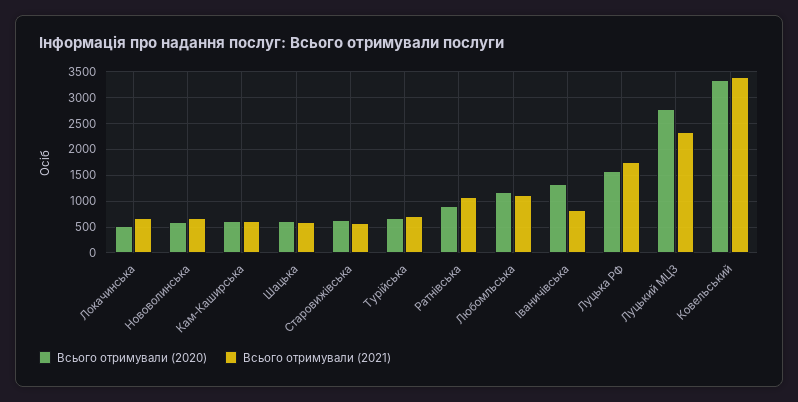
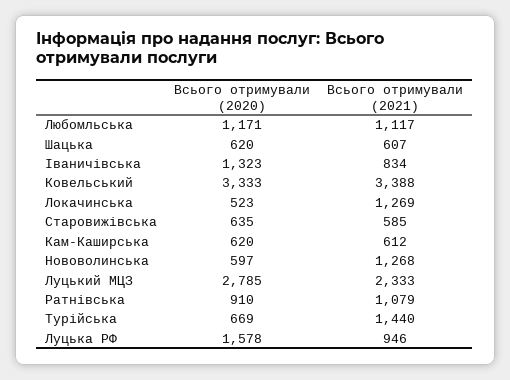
  {
    "Всього отримували (2020)": {
      "Локачинська": 523,
      "Нововолинська": 597,
      "Кам-Каширська": 620,
      "Шацька": 620,
      "Старовижівська": 635,
      "Турійська": 669,
      "Ратнівська": 910,
      "Любомльська": 1171,
      "Іваничівська": 1323,
      "Луцька РФ": 1578,
      "Луцький МЦЗ": 2785,
      "Ковельський": 3333
    },
    "Всього отримували (2021)": {
-     "Локачинська": 750,
+     "Локачинська": 1269,
-     "Нововолинська": 750,
+     "Нововолинська": 1268,
      "Кам-Каширська": 612,
      "Шацька": 607,
      "Старовижівська": 585,
-     "Турійська": 750,
+     "Турійська": 1440,
      "Ратнівська": 1079,
      "Любомльська": 1117,
      "Іваничівська": 834,
-     "Луцька РФ": 1750,
+     "Луцька РФ": 946,
      "Луцький МЦЗ": 2333,
      "Ковельський": 3388
    }
  }

